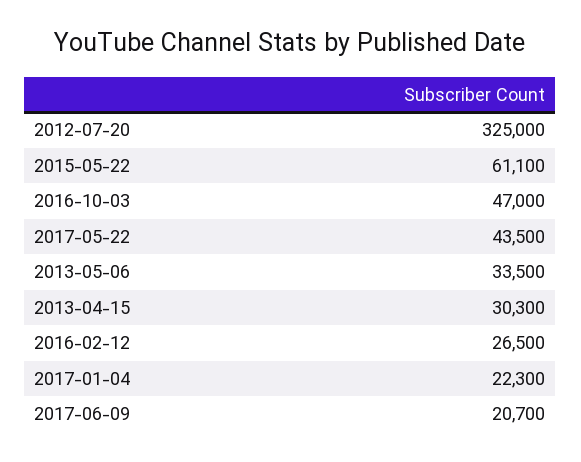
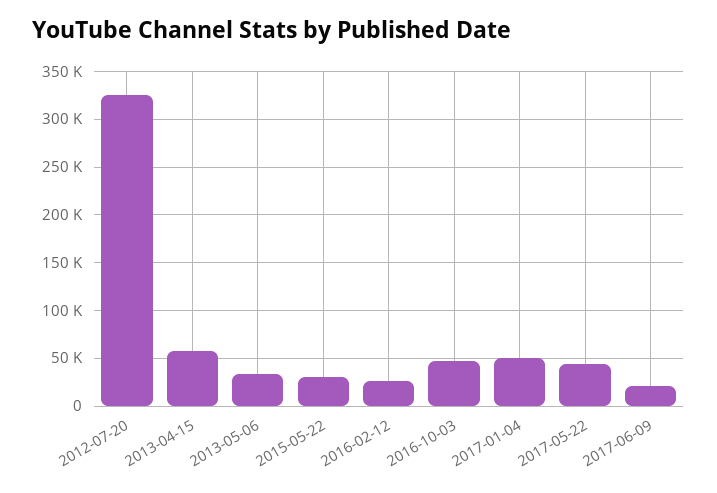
  {
    "2012-07-20": 325000,
-   "2015-05-22": 61100,
+   "2015-05-22": 30000,
    "2016-10-03": 47000,
    "2017-05-22": 43500,
    "2013-05-06": 33500,
-   "2013-04-15": 30300,
+   "2013-04-15": 60000,
    "2016-02-12": 26500,
-   "2017-01-04": 22300,
+   "2017-01-04": 50000,
    "2017-06-09": 20700
  }

